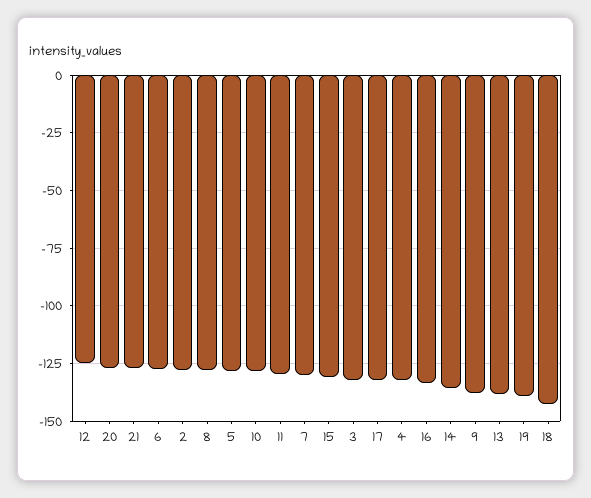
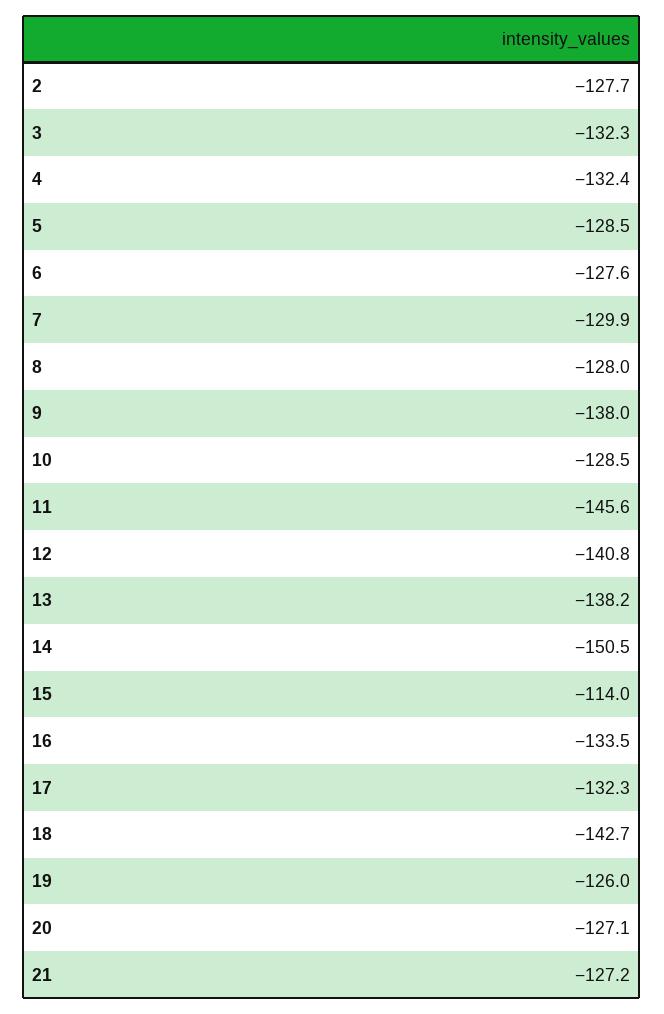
  {
-   "12": -125,
+   "12": -140.8,
    "20": -127.1,
    "21": -127.2,
    "6": -127.6,
    "2": -127.7,
    "8": -128,
    "5": -128.5,
    "10": -128.5,
-   "11": -130,
+   "11": -145.6,
    "7": -129.9,
-   "15": -130,
+   "15": -114,
    "3": -132.3,
    "17": -132.3,
    "4": -132.4,
    "16": -133.5,
-   "14": -135,
+   "14": -150.5,
    "9": -138,
    "13": -138.2,
-   "19": -140,
+   "19": -126,
    "18": -142.7
  }

